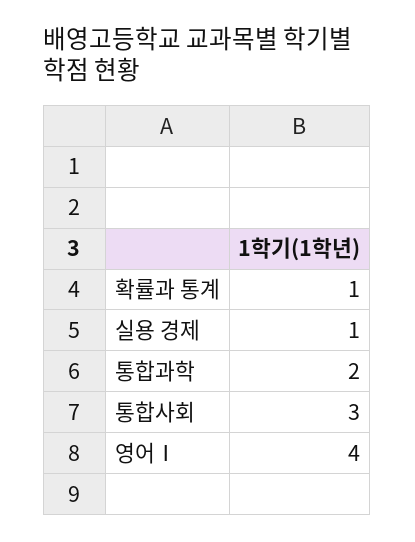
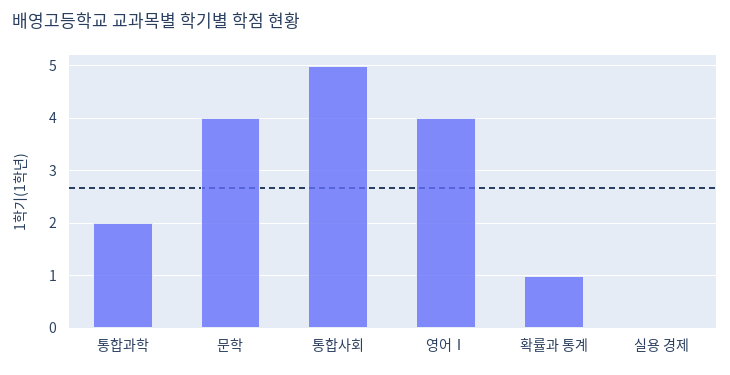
  {
    "확률과 통계": 1,
-   "실용 경제": 1,
+   "실용 경제": 0,
    "통합과학": 2,
-   "통합사회": 3,
+   "통합사회": 5,
-   "영어Ⅰ": 4
+   "영어Ⅰ": 4,
+   "문학": 4
  }

